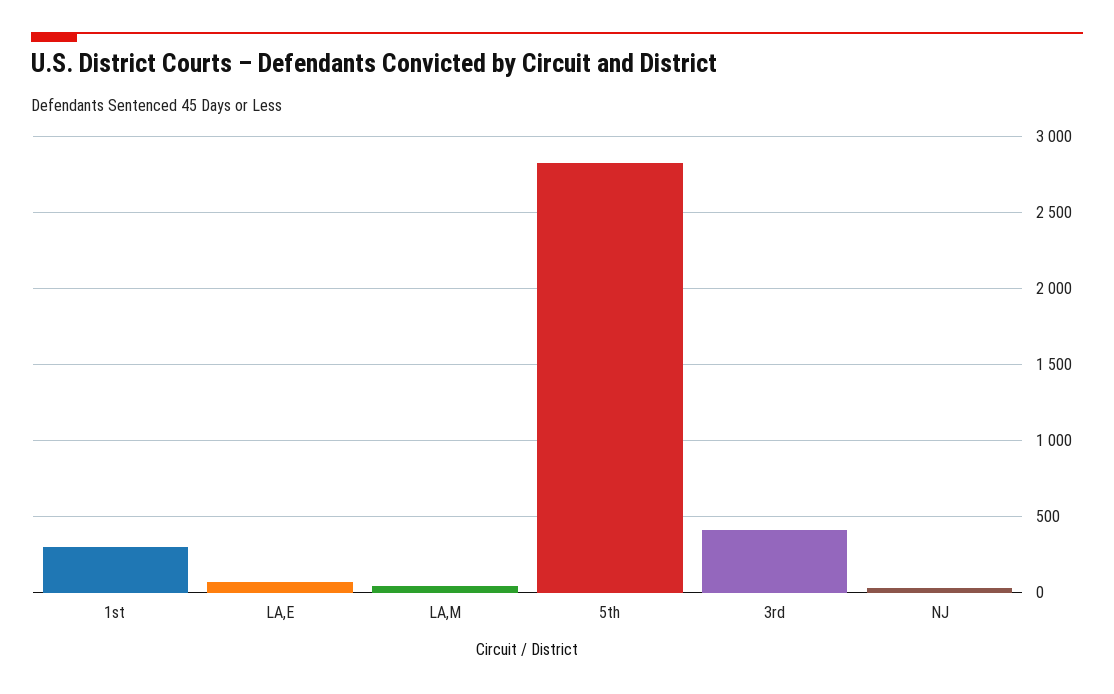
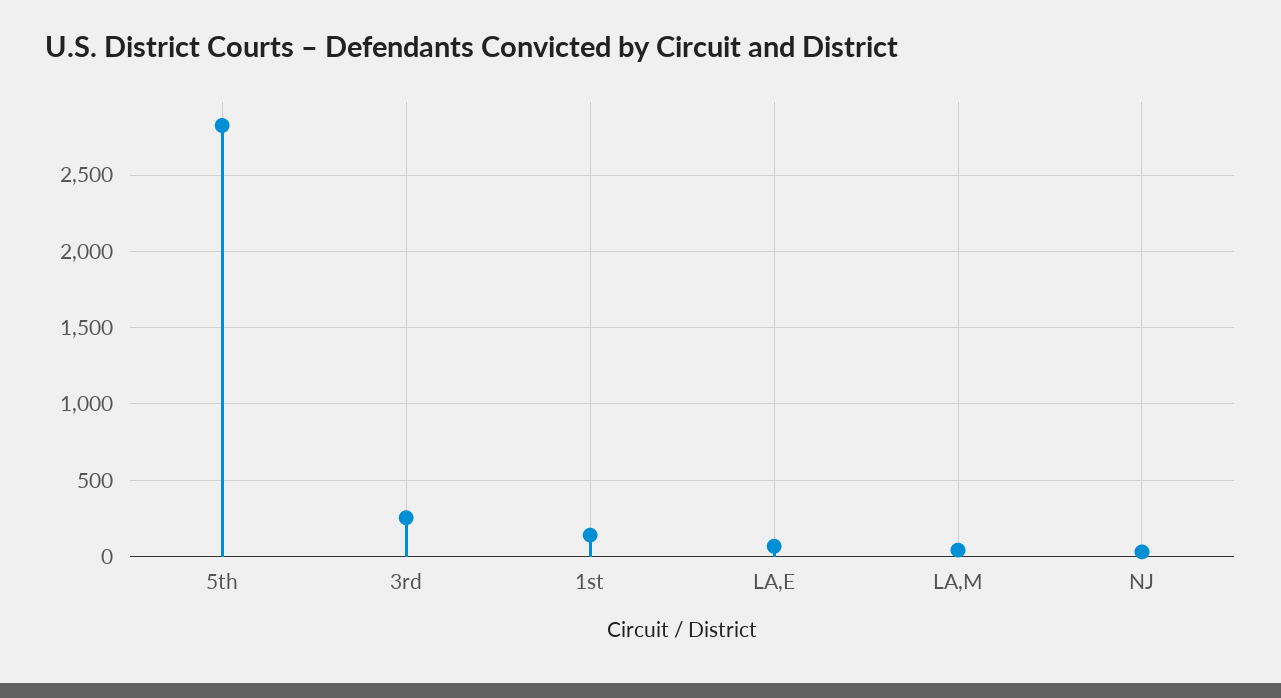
  {
-   "1st": 300,
+   "1st": 150,
    "LA,E": 50,
    "LA,M": 50,
    "5th": 2850,
-   "3rd": 400,
+   "3rd": 250,
    "NJ": 50
  }

